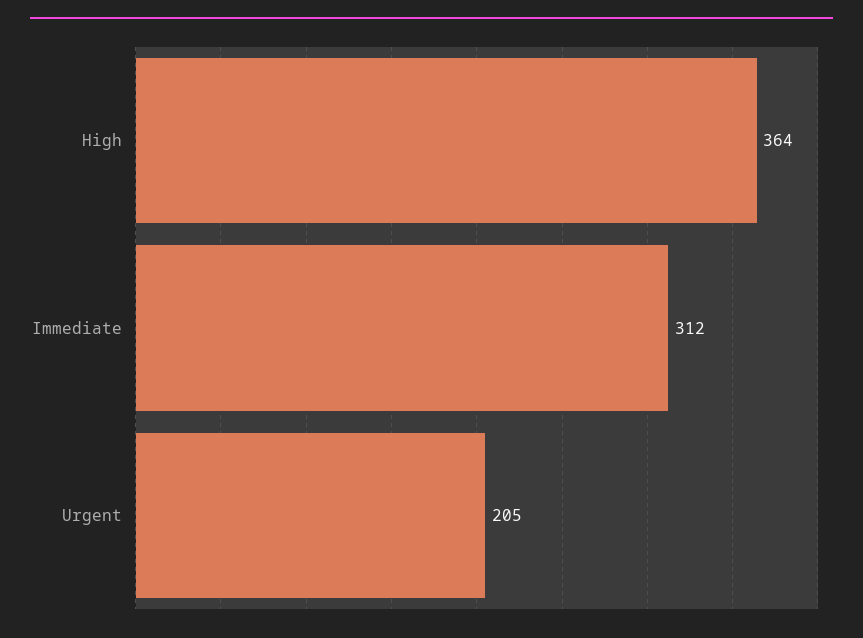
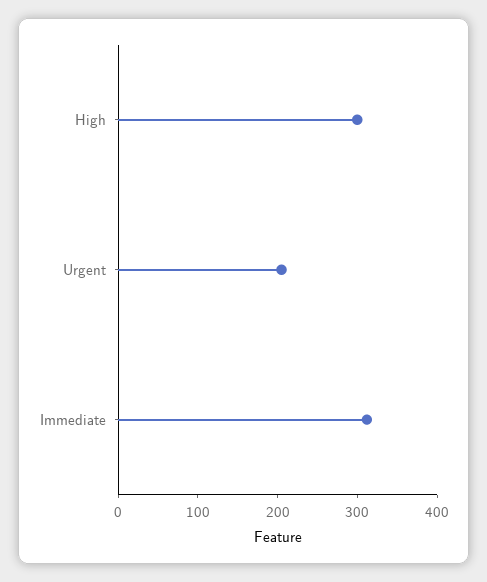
  {
-   "High": 364,
+   "High": 300,
    "Immediate": 312,
    "Urgent": 205
  }

